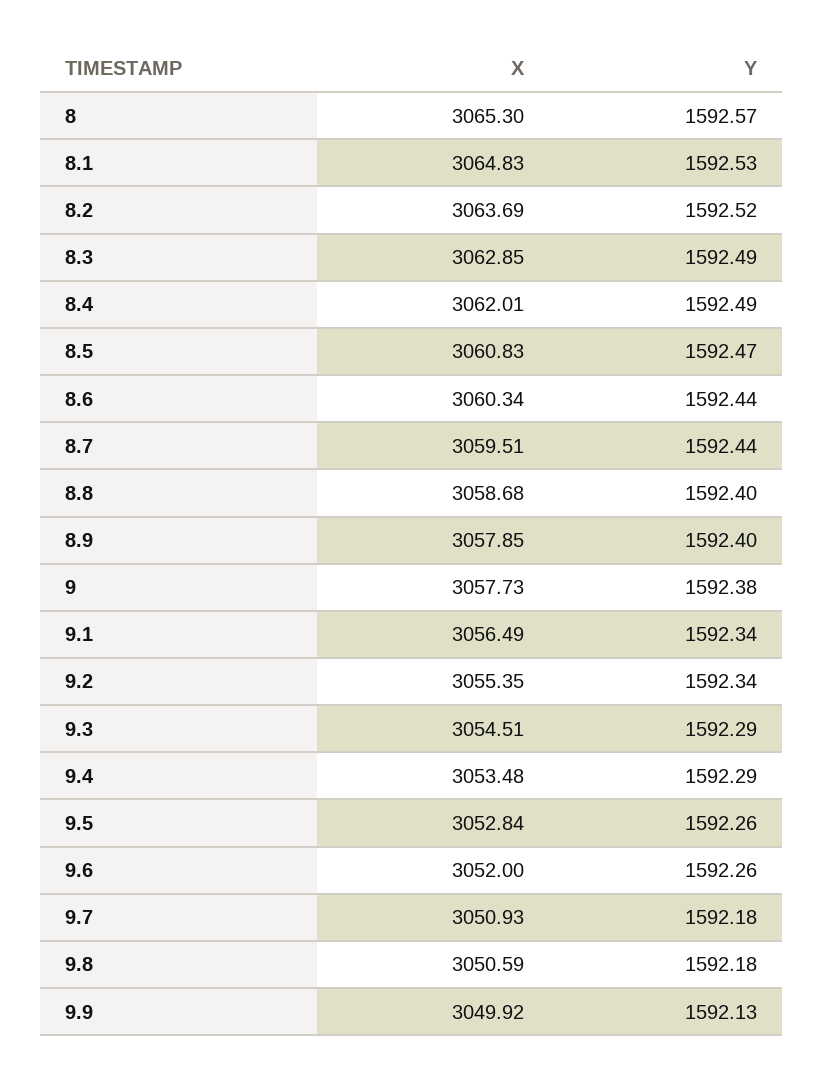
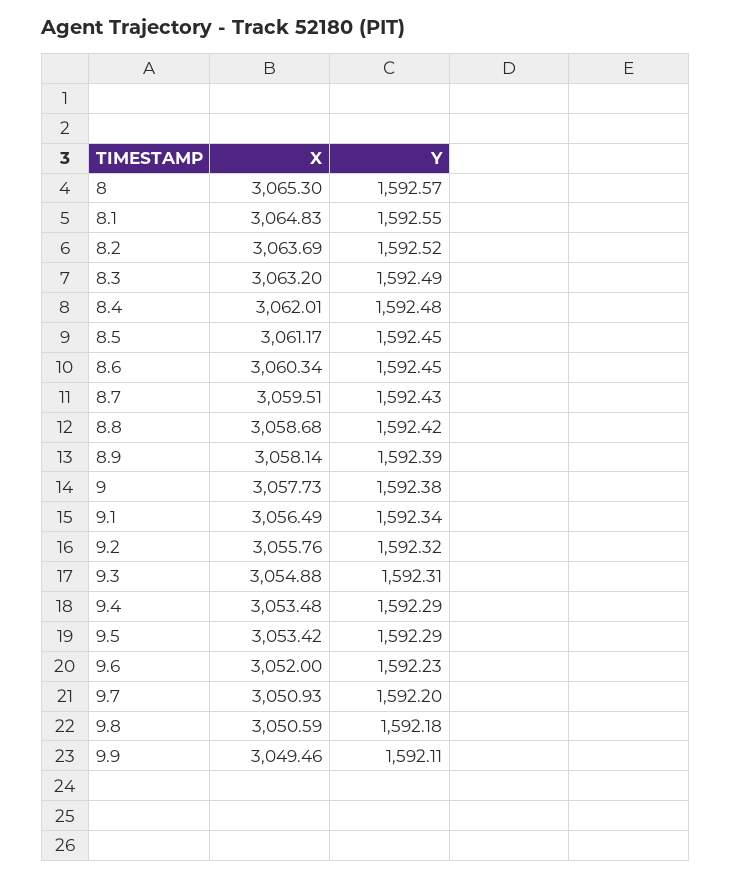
  {
    "X": {
      "8": 3065.3,
      "8.1": 3064.83,
      "8.2": 3063.69,
-     "8.3": 3062.85,
+     "8.3": 3063.2,
      "8.4": 3062.01,
-     "8.5": 3060.83,
+     "8.5": 3061.17,
      "8.6": 3060.34,
      "8.7": 3059.51,
      "8.8": 3058.68,
-     "8.9": 3057.85,
+     "8.9": 3058.14,
      "9": 3057.73,
      "9.1": 3056.49,
-     "9.2": 3055.35,
+     "9.2": 3055.76,
-     "9.3": 3054.51,
+     "9.3": 3054.88,
      "9.4": 3053.48,
-     "9.5": 3052.84,
+     "9.5": 3053.42,
      "9.6": 3052,
      "9.7": 3050.93,
      "9.8": 3050.59,
-     "9.9": 3049.92
+     "9.9": 3049.46
    },
    "Y": {
      "8": 1592.57,
-     "8.1": 1592.53,
+     "8.1": 1592.55,
      "8.2": 1592.52,
      "8.3": 1592.49,
-     "8.4": 1592.49,
+     "8.4": 1592.48,
-     "8.5": 1592.47,
+     "8.5": 1592.45,
-     "8.6": 1592.44,
+     "8.6": 1592.45,
-     "8.7": 1592.44,
+     "8.7": 1592.43,
-     "8.8": 1592.4,
+     "8.8": 1592.42,
-     "8.9": 1592.4,
+     "8.9": 1592.39,
      "9": 1592.38,
      "9.1": 1592.34,
-     "9.2": 1592.34,
+     "9.2": 1592.32,
-     "9.3": 1592.29,
+     "9.3": 1592.31,
      "9.4": 1592.29,
-     "9.5": 1592.26,
+     "9.5": 1592.29,
-     "9.6": 1592.26,
+     "9.6": 1592.23,
-     "9.7": 1592.18,
+     "9.7": 1592.2,
      "9.8": 1592.18,
-     "9.9": 1592.13
+     "9.9": 1592.11
    }
  }

